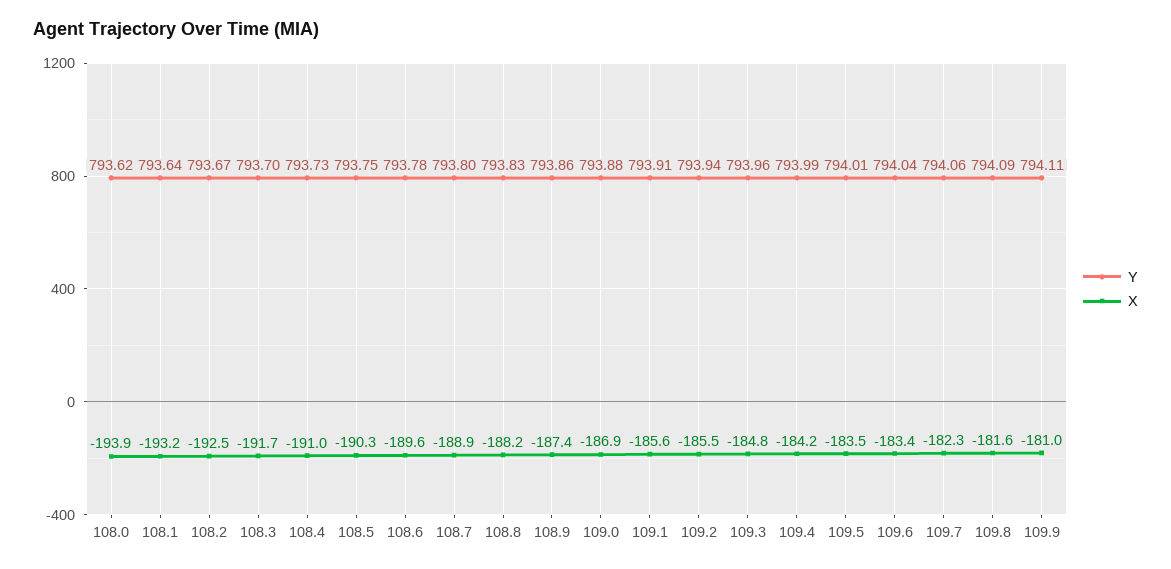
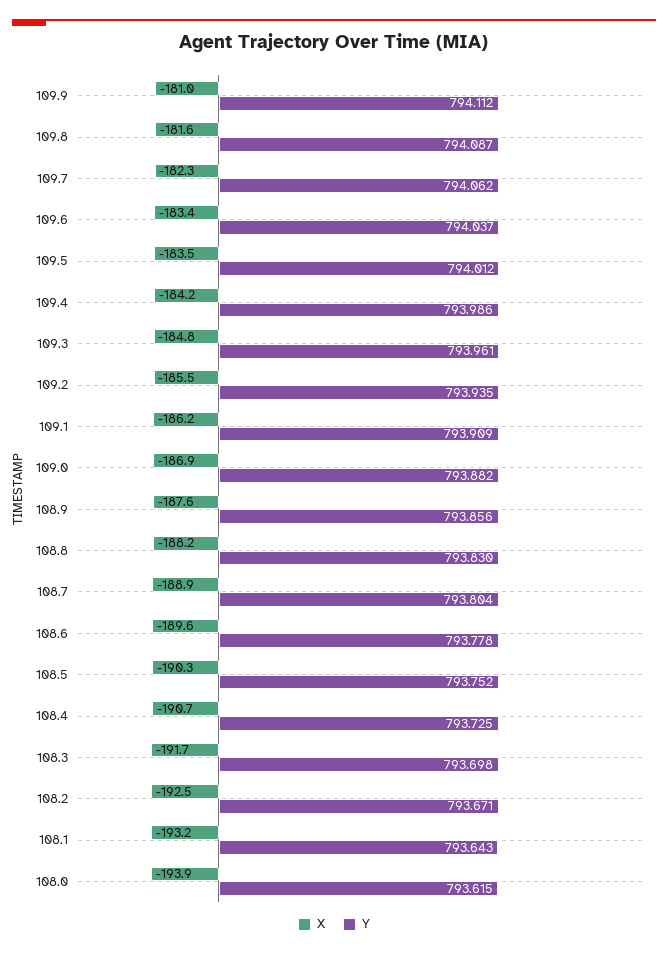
  {
    "Y": {
      "108.0": 793.615,
      "108.1": 793.643,
      "108.2": 793.671,
      "108.3": 793.698,
      "108.4": 793.725,
      "108.5": 793.752,
      "108.6": 793.778,
      "108.7": 793.804,
      "108.8": 793.83,
      "108.9": 793.856,
      "109.0": 793.882,
      "109.1": 793.909,
      "109.2": 793.935,
      "109.3": 793.961,
      "109.4": 793.986,
      "109.5": 794.012,
      "109.6": 794.037,
      "109.7": 794.062,
      "109.8": 794.087,
      "109.9": 794.112
    },
    "X": {
      "108.0": -193.9,
      "108.1": -193.2,
      "108.2": -192.5,
      "108.3": -191.7,
-     "108.4": -191,
+     "108.4": -190.7,
      "108.5": -190.3,
      "108.6": -189.6,
      "108.7": -188.9,
      "108.8": -188.2,
-     "108.9": -187.4,
+     "108.9": -187.6,
      "109.0": -186.9,
-     "109.1": -185.6,
+     "109.1": -186.2,
      "109.2": -185.5,
      "109.3": -184.8,
      "109.4": -184.2,
      "109.5": -183.5,
      "109.6": -183.4,
      "109.7": -182.3,
      "109.8": -181.6,
      "109.9": -181
    }
  }

